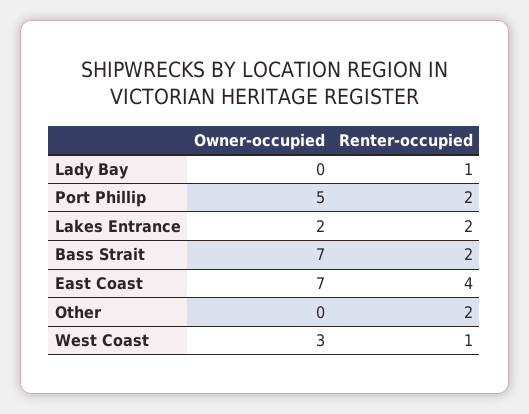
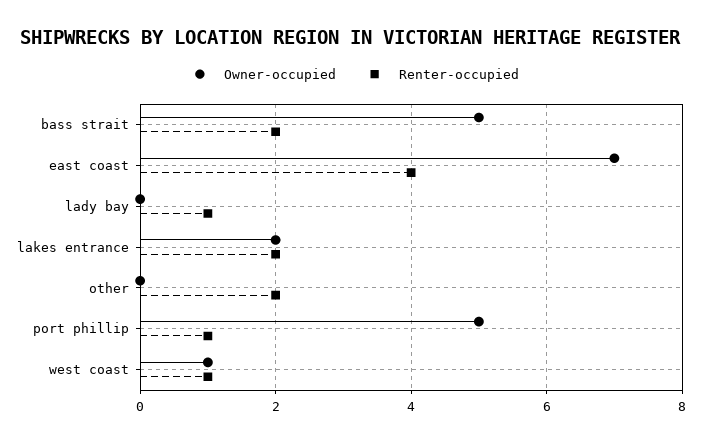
  {
    "Owner-occupied": {
      "Lady Bay": 0,
      "Port Phillip": 5,
      "Lakes Entrance": 2,
-     "Bass Strait": 7,
+     "Bass Strait": 5,
      "East Coast": 7,
      "Other": 0,
-     "West Coast": 3
+     "West Coast": 1
    },
    "Renter-occupied": {
      "Lady Bay": 1,
-     "Port Phillip": 2,
+     "Port Phillip": 1,
      "Lakes Entrance": 2,
      "Bass Strait": 2,
      "East Coast": 4,
      "Other": 2,
      "West Coast": 1
    }
  }

